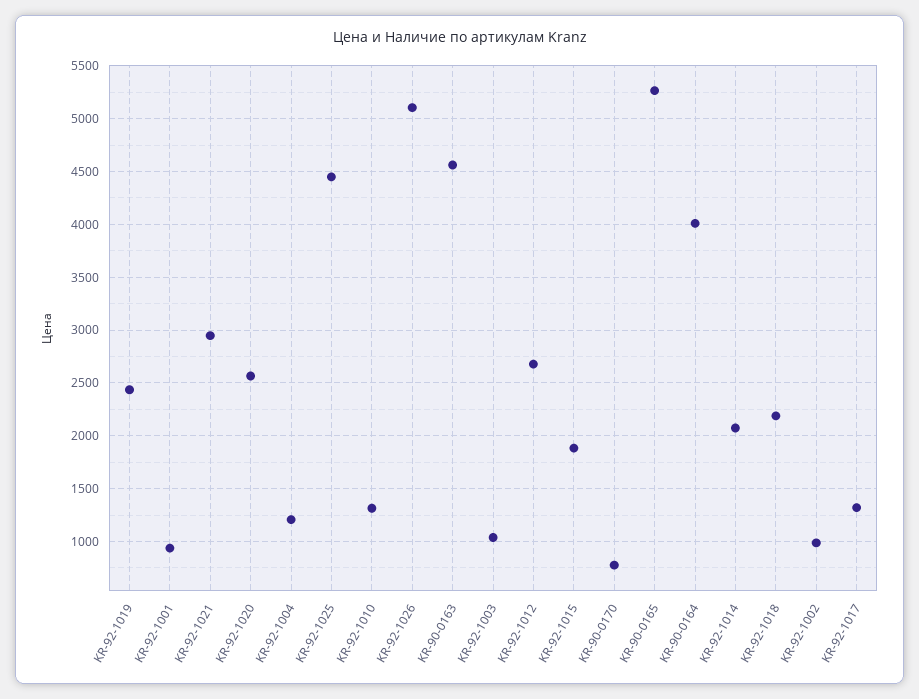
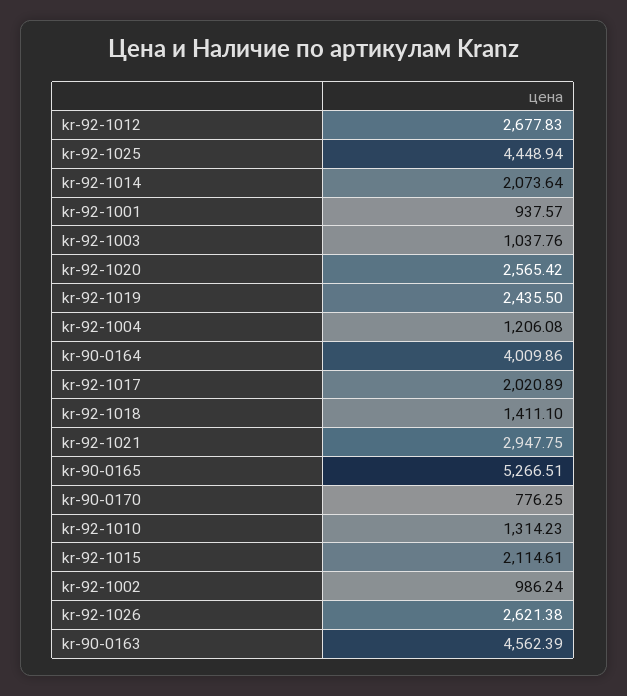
  {
    "KR-92-1019": 2435.5,
    "KR-92-1001": 937.57,
    "KR-92-1021": 2947.75,
    "KR-92-1020": 2565.42,
    "KR-92-1004": 1206.08,
    "KR-92-1025": 4448.94,
    "KR-92-1010": 1314.23,
-   "KR-92-1026": 5100,
+   "KR-92-1026": 2621.38,
    "KR-90-0163": 4562.39,
    "KR-92-1003": 1037.76,
    "KR-92-1012": 2677.83,
-   "KR-92-1015": 1900,
+   "KR-92-1015": 2114.61,
    "KR-90-0170": 776.25,
    "KR-90-0165": 5266.51,
    "KR-90-0164": 4009.86,
    "KR-92-1014": 2073.64,
-   "KR-92-1018": 2200,
+   "KR-92-1018": 1411.1,
    "KR-92-1002": 986.24,
-   "KR-92-1017": 1300
+   "KR-92-1017": 2020.89
  }

